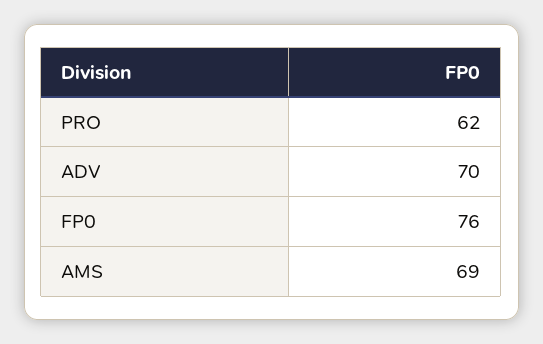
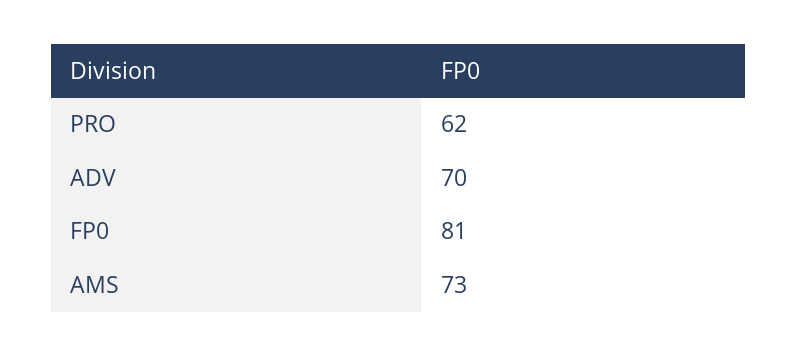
  {
    "PRO": 62,
    "ADV": 70,
-   "FP0": 76,
+   "FP0": 81,
-   "AMS": 69
+   "AMS": 73
  }

